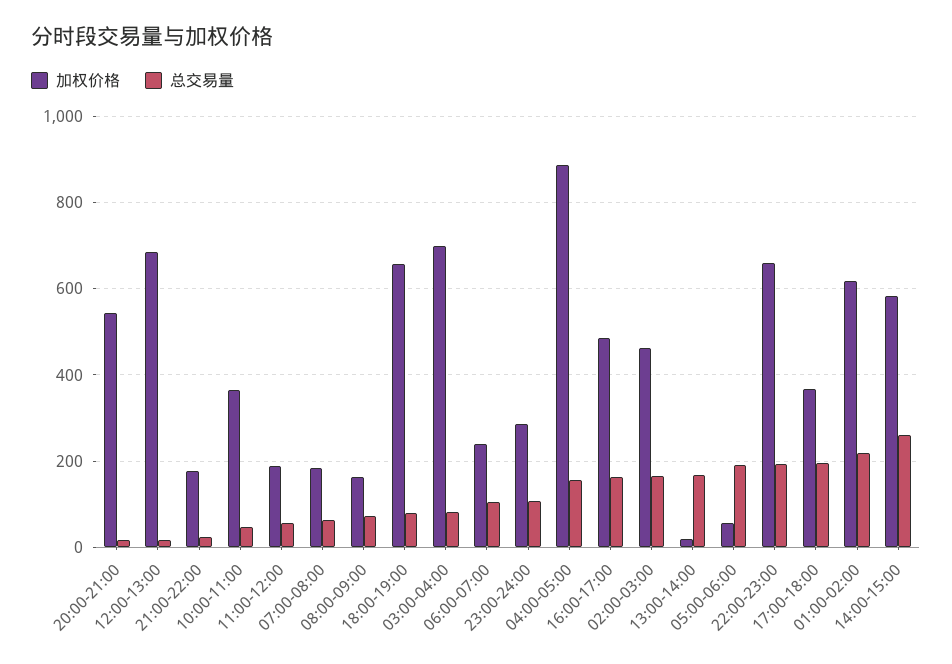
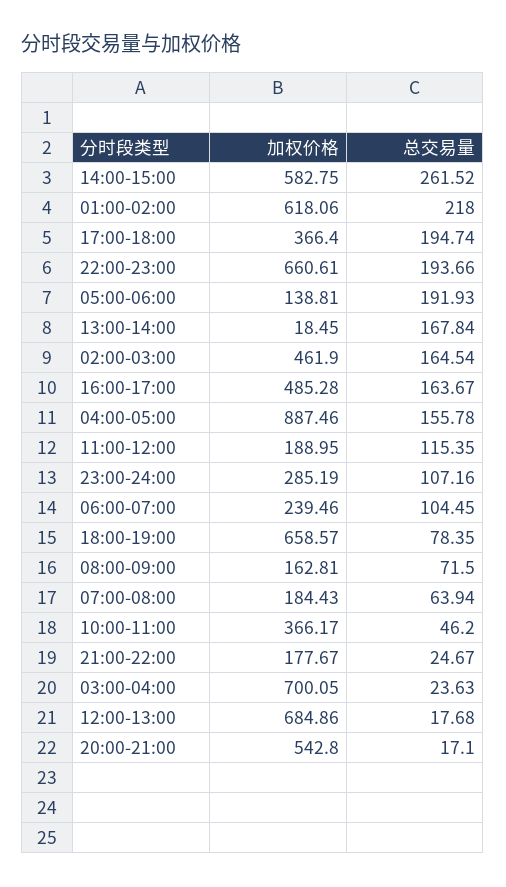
  {
    "加权价格": {
      "20:00-21:00": 542.8,
      "12:00-13:00": 684.86,
      "21:00-22:00": 177.67,
      "10:00-11:00": 366.17,
      "11:00-12:00": 188.95,
      "07:00-08:00": 184.43,
      "08:00-09:00": 162.81,
      "18:00-19:00": 658.57,
      "03:00-04:00": 700.05,
      "06:00-07:00": 239.46,
      "23:00-24:00": 285.19,
      "04:00-05:00": 887.46,
      "16:00-17:00": 485.28,
      "02:00-03:00": 461.9,
      "13:00-14:00": 18.45,
-     "05:00-06:00": 60,
+     "05:00-06:00": 138.81,
      "22:00-23:00": 660.61,
      "17:00-18:00": 366.4,
      "01:00-02:00": 618.06,
      "14:00-15:00": 582.75
    },
    "总交易量": {
      "20:00-21:00": 17.1,
      "12:00-13:00": 17.68,
      "21:00-22:00": 24.67,
      "10:00-11:00": 46.2,
-     "11:00-12:00": 60,
+     "11:00-12:00": 115.35,
      "07:00-08:00": 63.94,
      "08:00-09:00": 71.5,
      "18:00-19:00": 78.35,
-     "03:00-04:00": 80,
+     "03:00-04:00": 23.63,
      "06:00-07:00": 104.45,
      "23:00-24:00": 107.16,
      "04:00-05:00": 155.78,
      "16:00-17:00": 163.67,
      "02:00-03:00": 164.54,
      "13:00-14:00": 167.84,
      "05:00-06:00": 191.93,
      "22:00-23:00": 193.66,
      "17:00-18:00": 194.74,
      "01:00-02:00": 218,
      "14:00-15:00": 261.52
    }
  }

